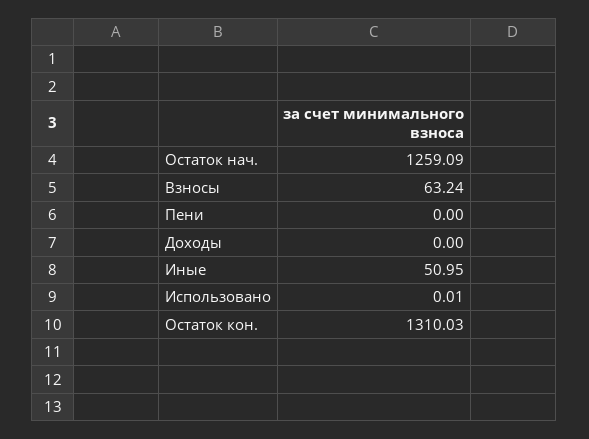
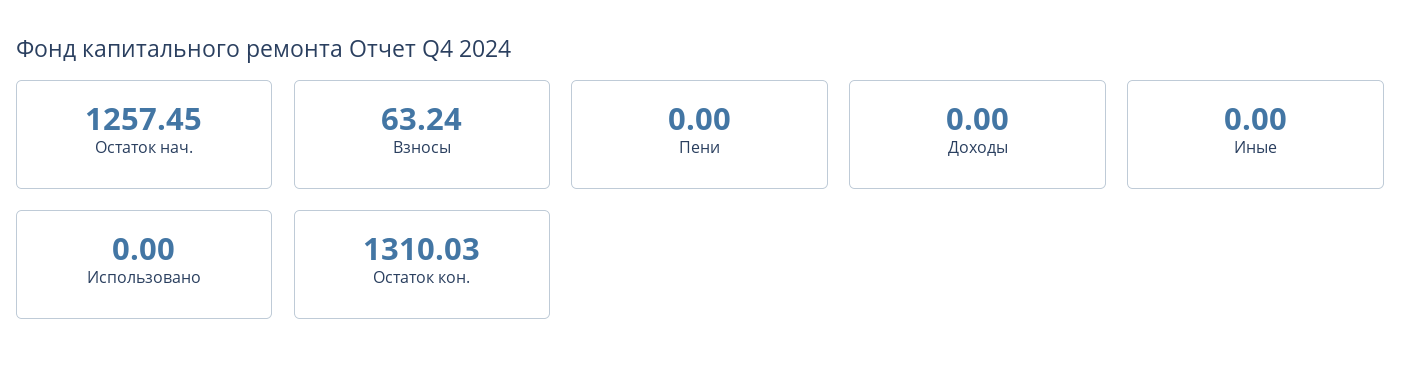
  {
-   "Остаток нач.": 1259.09,
+   "Остаток нач.": 1257.45,
    "Взносы": 63.24,
    "Пени": 0,
    "Доходы": 0,
-   "Иные": 50.95,
+   "Иные": 0,
-   "Использовано": 0.01,
+   "Использовано": 0,
    "Остаток кон.": 1310.03
  }

